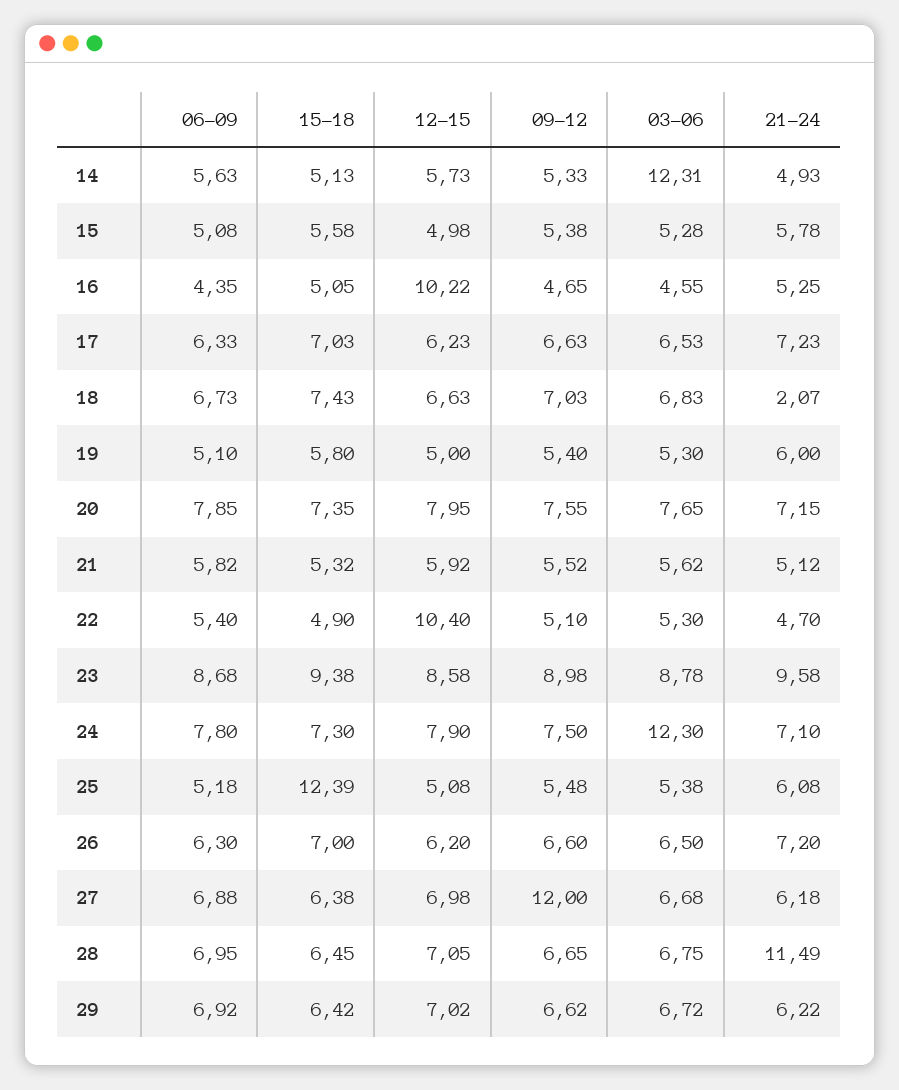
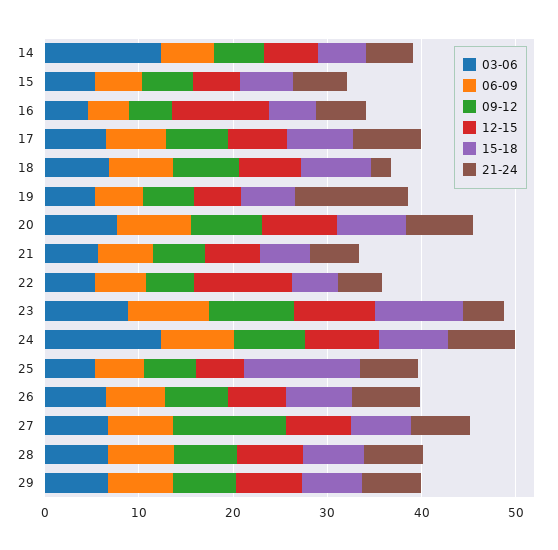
  {
    "06-09": {
      "14": 5.63,
      "15": 5.08,
      "16": 4.35,
      "17": 6.33,
      "18": 6.73,
      "19": 5.1,
      "20": 7.85,
      "21": 5.82,
      "22": 5.4,
      "23": 8.68,
      "24": 7.8,
      "25": 5.18,
      "26": 6.3,
      "27": 6.88,
      "28": 6.95,
      "29": 6.92
    },
    "15-18": {
      "14": 5.13,
      "15": 5.58,
      "16": 5.05,
      "17": 7.03,
      "18": 7.43,
      "19": 5.8,
      "20": 7.35,
      "21": 5.32,
      "22": 4.9,
      "23": 9.38,
      "24": 7.3,
      "25": 12.39,
      "26": 7,
      "27": 6.38,
      "28": 6.45,
      "29": 6.42
    },
    "12-15": {
      "14": 5.73,
      "15": 4.98,
      "16": 10.22,
      "17": 6.23,
      "18": 6.63,
      "19": 5,
      "20": 7.95,
      "21": 5.92,
      "22": 10.4,
      "23": 8.58,
      "24": 7.9,
      "25": 5.08,
      "26": 6.2,
      "27": 6.98,
      "28": 7.05,
      "29": 7.02
    },
    "09-12": {
      "14": 5.33,
      "15": 5.38,
      "16": 4.65,
      "17": 6.63,
      "18": 7.03,
      "19": 5.4,
      "20": 7.55,
      "21": 5.52,
      "22": 5.1,
      "23": 8.98,
      "24": 7.5,
      "25": 5.48,
      "26": 6.6,
      "27": 12,
      "28": 6.65,
      "29": 6.62
    },
    "03-06": {
      "14": 12.31,
      "15": 5.28,
      "16": 4.55,
      "17": 6.53,
      "18": 6.83,
      "19": 5.3,
      "20": 7.65,
      "21": 5.62,
      "22": 5.3,
      "23": 8.78,
      "24": 12.3,
      "25": 5.38,
      "26": 6.5,
      "27": 6.68,
      "28": 6.75,
      "29": 6.72
    },
    "21-24": {
      "14": 4.93,
      "15": 5.78,
      "16": 5.25,
      "17": 7.23,
      "18": 2.07,
-     "19": 6,
+     "19": 12,
      "20": 7.15,
      "21": 5.12,
      "22": 4.7,
-     "23": 9.58,
+     "23": 4,
      "24": 7.1,
      "25": 6.08,
      "26": 7.2,
      "27": 6.18,
-     "28": 11.49,
+     "28": 6,
      "29": 6.22
    }
  }

